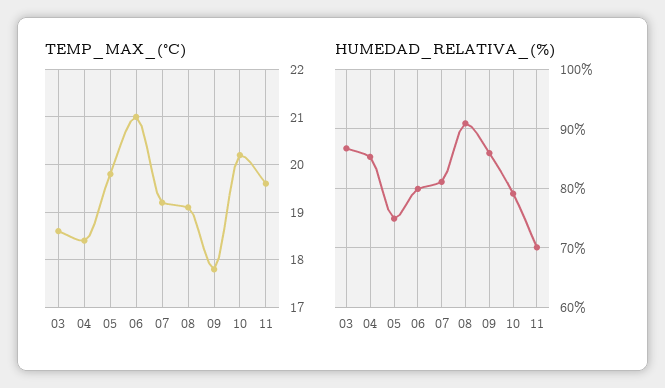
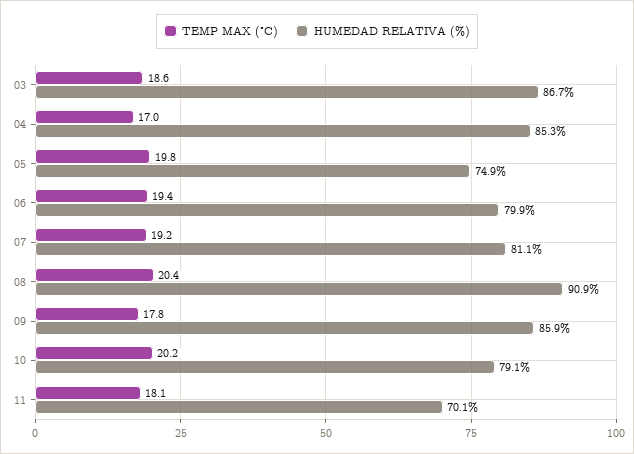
  {
    "TEMP_MAX_(°C)": {
      "03": 18.6,
-     "04": 18.5,
+     "04": 17,
      "05": 19.8,
-     "06": 21,
+     "06": 19.4,
      "07": 19.2,
-     "08": 19,
+     "08": 20.4,
      "09": 17.8,
      "10": 20.2,
-     "11": 19.5
+     "11": 18.1
    },
    "HUMEDAD_RELATIVA_(%)": {
      "03": 86.7,
      "04": 85.3,
      "05": 74.9,
      "06": 79.9,
      "07": 81.1,
      "08": 90.9,
      "09": 85.9,
      "10": 79.1,
      "11": 70.1
    }
  }

